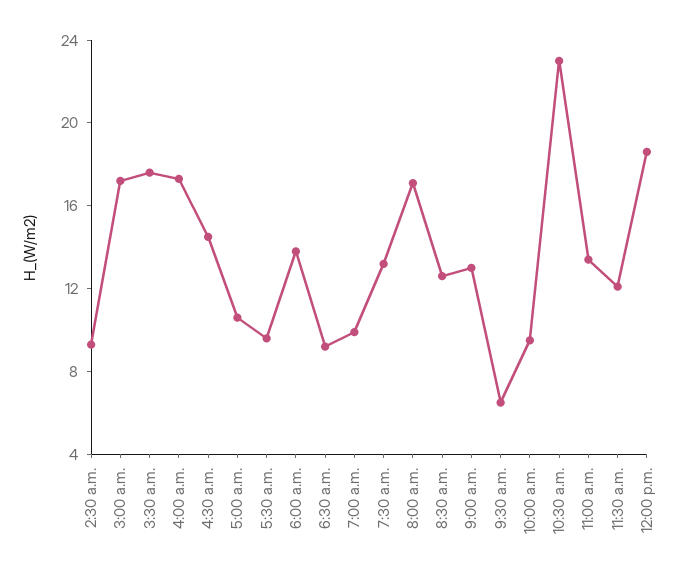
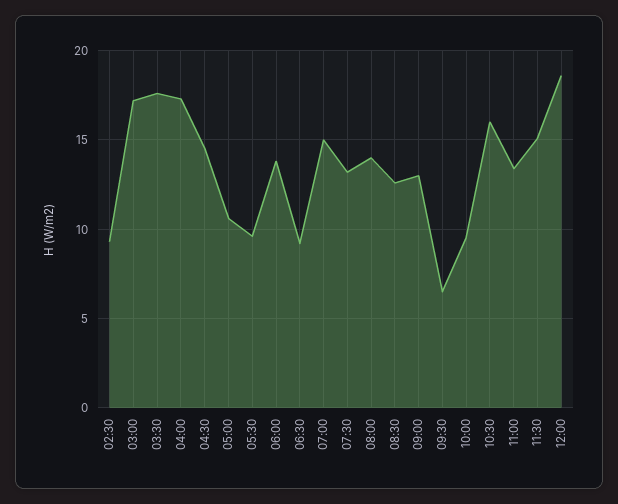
  {
    "2:30 a.m.": 9.5,
    "3:00 a.m.": 17,
    "3:30 a.m.": 17.5,
    "4:00 a.m.": 17.5,
    "4:30 a.m.": 14.5,
    "5:00 a.m.": 10.5,
    "5:30 a.m.": 9.5,
    "6:00 a.m.": 14,
    "6:30 a.m.": 9,
-   "7:00 a.m.": 10,
+   "7:00 a.m.": 15,
    "7:30 a.m.": 13,
-   "8:00 a.m.": 17,
+   "8:00 a.m.": 14,
    "8:30 a.m.": 12.5,
    "9:00 a.m.": 13,
    "9:30 a.m.": 6.5,
    "10:00 a.m.": 9.5,
-   "10:30 a.m.": 23,
+   "10:30 a.m.": 16,
    "11:00 a.m.": 13.5,
-   "11:30 a.m.": 12,
+   "11:30 a.m.": 15,
    "12:00 p.m.": 18.5
  }

